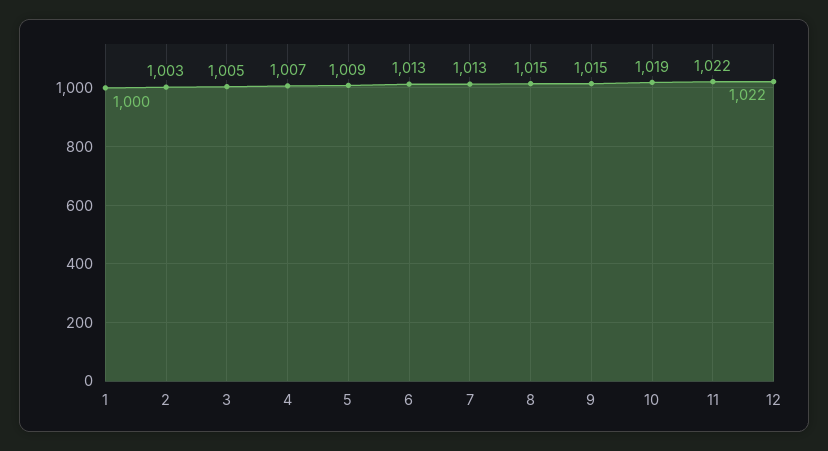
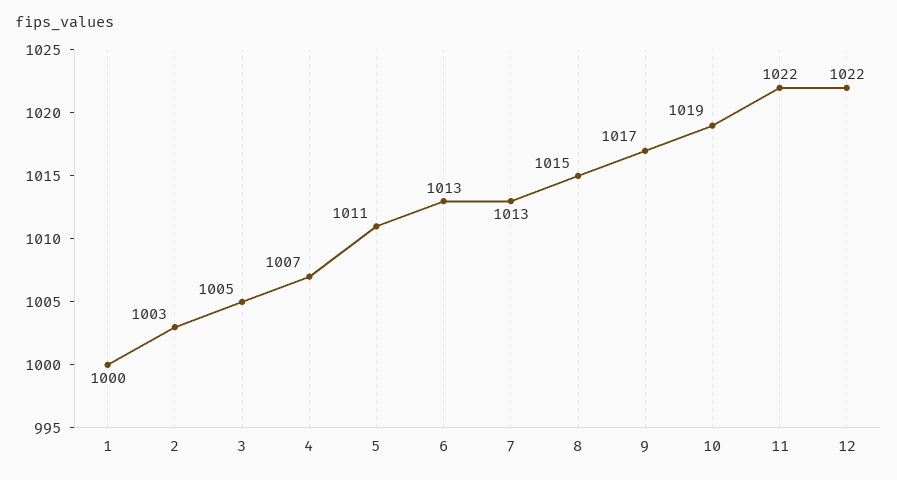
  {
    "1": 1000,
    "2": 1003,
    "3": 1005,
    "4": 1007,
-   "5": 1009,
+   "5": 1011,
    "6": 1013,
    "7": 1013,
    "8": 1015,
-   "9": 1015,
+   "9": 1017,
    "10": 1019,
    "11": 1022,
    "12": 1022
  }

